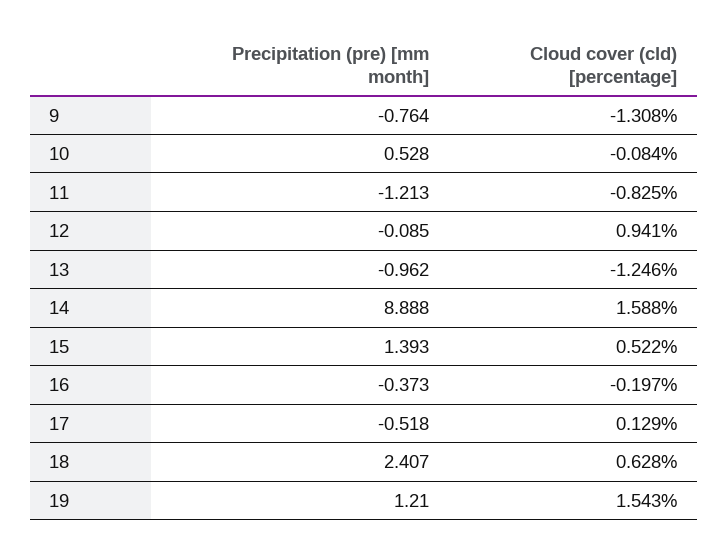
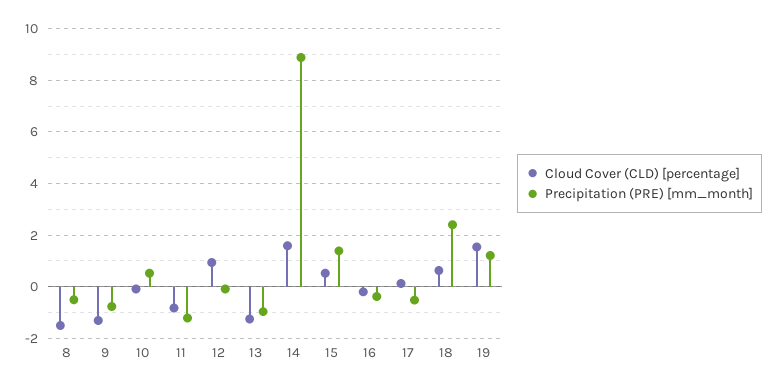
  {
    "Precipitation (pre) [mm month]": {
      "9": -0.764,
      "10": 0.528,
      "11": -1.213,
      "12": -0.085,
      "13": -0.962,
      "14": 8.888,
      "15": 1.393,
      "16": -0.373,
      "17": -0.518,
      "18": 2.407,
-     "19": 1.21
+     "19": 1.21,
+     "8": -0.5
    },
    "Cloud cover (cld) [percentage]": {
      "9": -1.308,
      "10": -0.084,
      "11": -0.825,
      "12": 0.941,
      "13": -1.246,
      "14": 1.588,
      "15": 0.522,
      "16": -0.197,
      "17": 0.129,
      "18": 0.628,
-     "19": 1.543
+     "19": 1.543,
+     "8": -1.5
    }
  }

